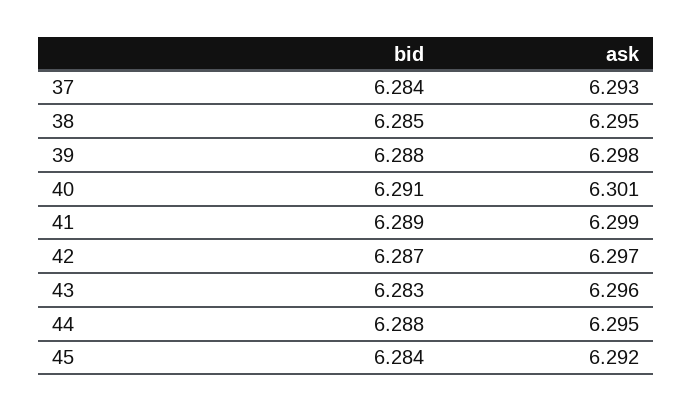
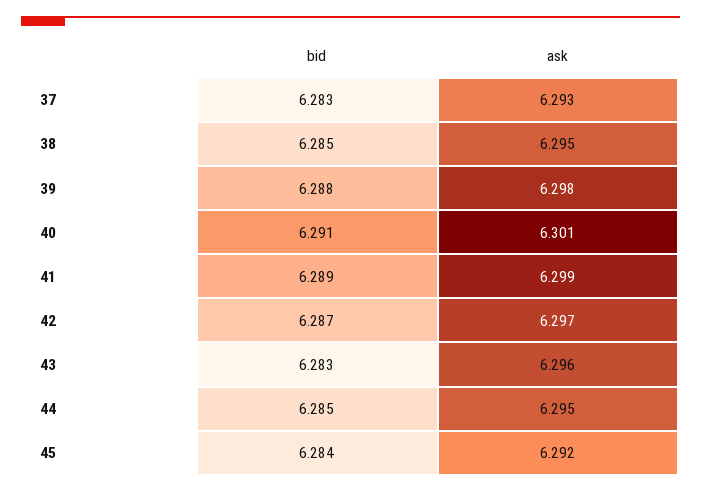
  {
    "bid": {
-     "37": 6.284,
+     "37": 6.283,
      "38": 6.285,
      "39": 6.288,
      "40": 6.291,
      "41": 6.289,
      "42": 6.287,
      "43": 6.283,
-     "44": 6.288,
+     "44": 6.285,
      "45": 6.284
    },
    "ask": {
      "37": 6.293,
      "38": 6.295,
      "39": 6.298,
      "40": 6.301,
      "41": 6.299,
      "42": 6.297,
      "43": 6.296,
      "44": 6.295,
      "45": 6.292
    }
  }

